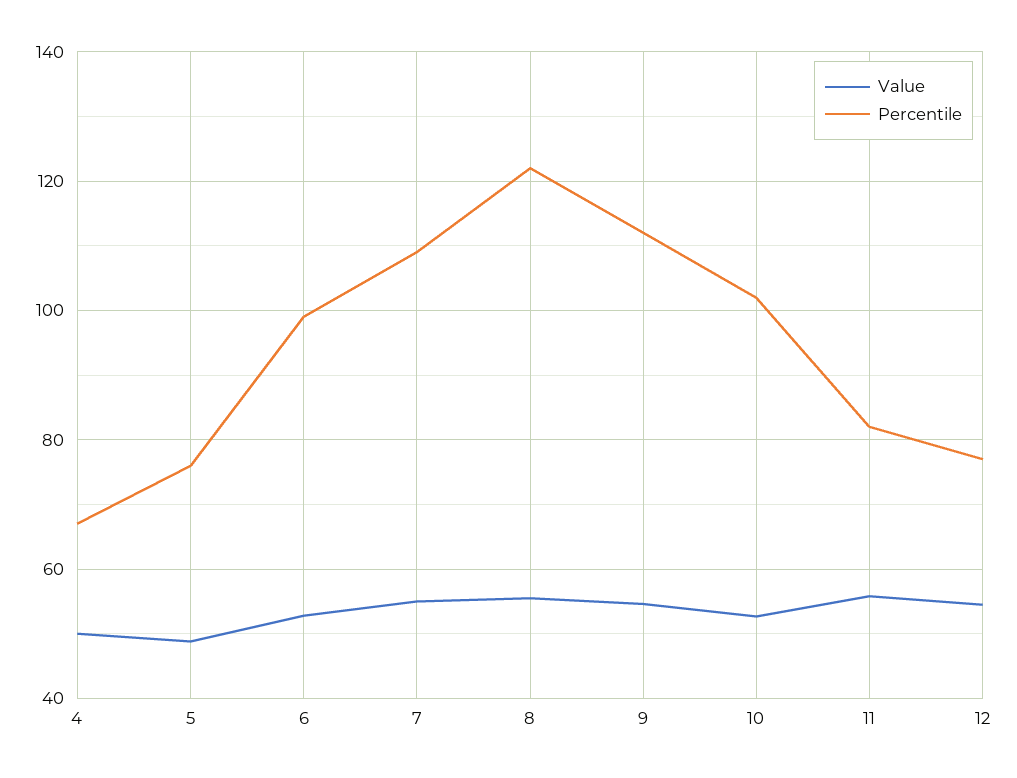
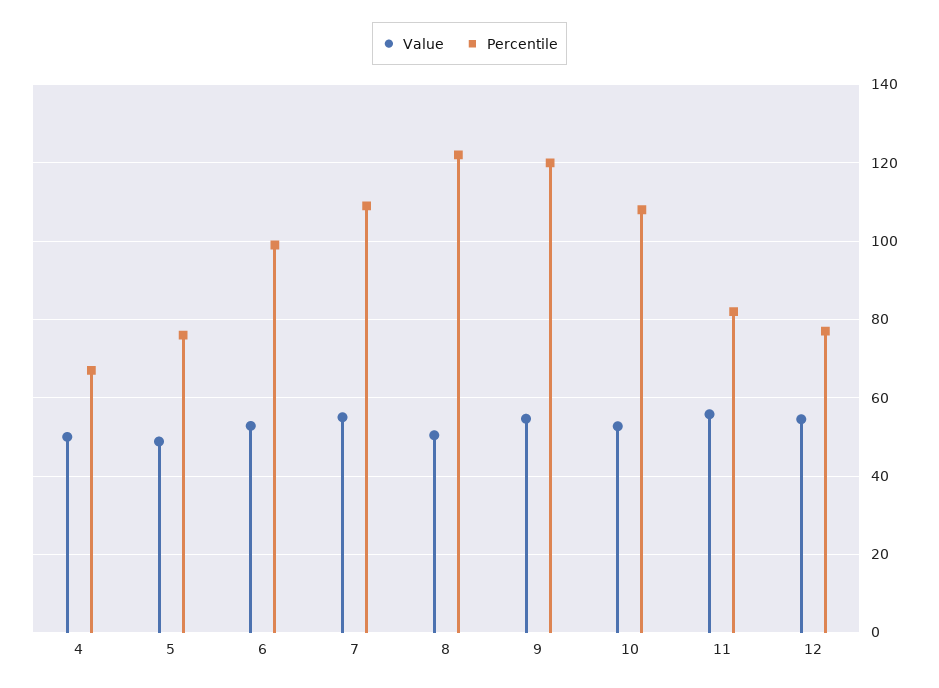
  {
    "Value": {
      "4": 50,
      "5": 48,
      "6": 52,
      "7": 56,
-     "8": 56,
+     "8": 50,
      "9": 54,
      "10": 52,
      "11": 56,
      "12": 54
    },
    "Percentile": {
      "4": 68,
      "5": 76,
      "6": 100,
      "7": 110,
      "8": 122,
-     "9": 112,
+     "9": 120,
-     "10": 102,
+     "10": 108,
      "11": 82,
      "12": 78
    }
  }

